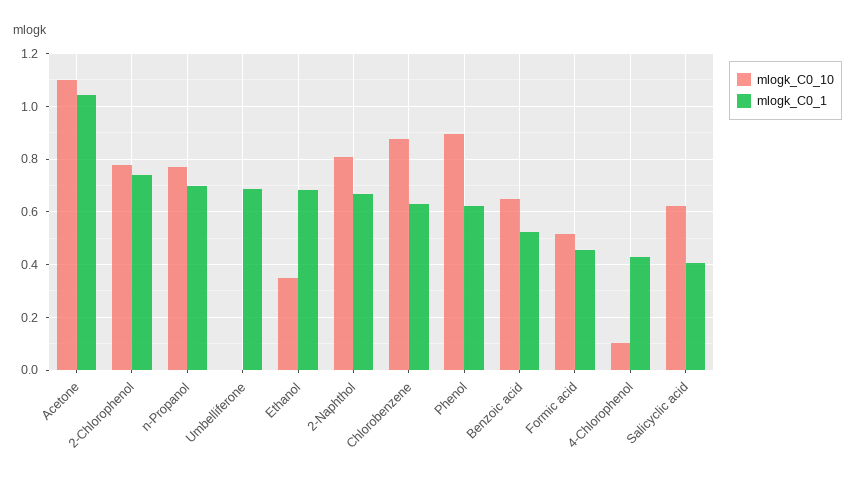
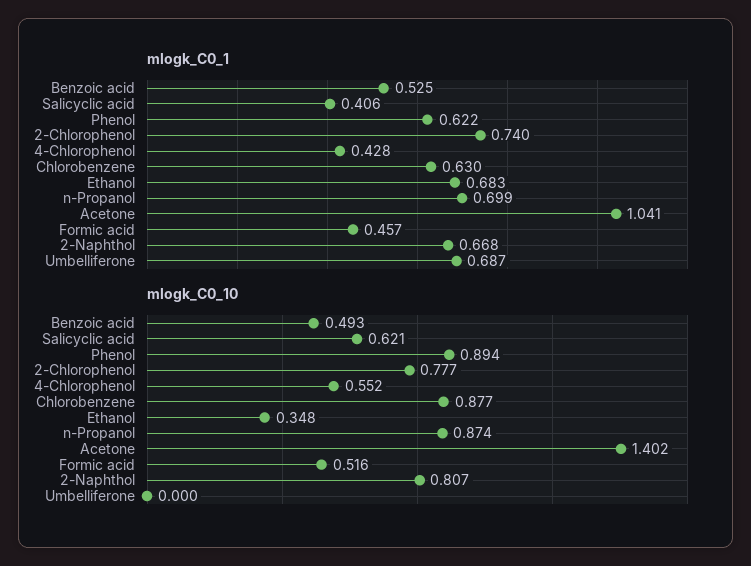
  {
    "mlogk_C0_10": {
-     "Acetone": 1.1,
+     "Acetone": 1.402,
      "2-Chlorophenol": 0.777,
-     "n-Propanol": 0.775,
+     "n-Propanol": 0.874,
      "Umbelliferone": 0,
      "Ethanol": 0.348,
      "2-Naphthol": 0.807,
      "Chlorobenzene": 0.877,
      "Phenol": 0.894,
-     "Benzoic acid": 0.65,
+     "Benzoic acid": 0.493,
      "Formic acid": 0.516,
-     "4-Chlorophenol": 0.1,
+     "4-Chlorophenol": 0.552,
      "Salicyclic acid": 0.621
    },
    "mlogk_C0_1": {
      "Acetone": 1.041,
      "2-Chlorophenol": 0.74,
      "n-Propanol": 0.699,
      "Umbelliferone": 0.687,
      "Ethanol": 0.683,
      "2-Naphthol": 0.668,
      "Chlorobenzene": 0.63,
      "Phenol": 0.622,
      "Benzoic acid": 0.525,
      "Formic acid": 0.457,
      "4-Chlorophenol": 0.428,
      "Salicyclic acid": 0.406
    }
  }

